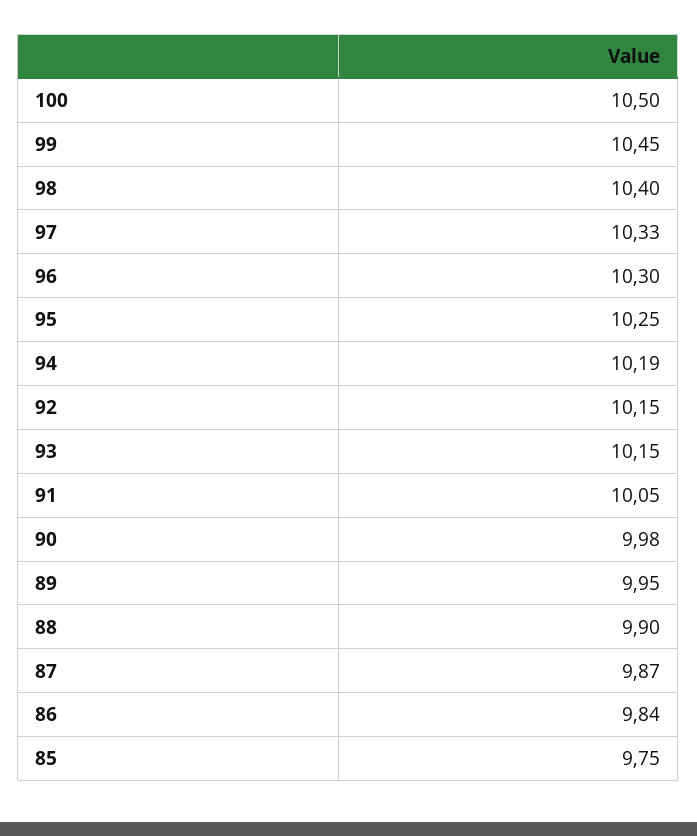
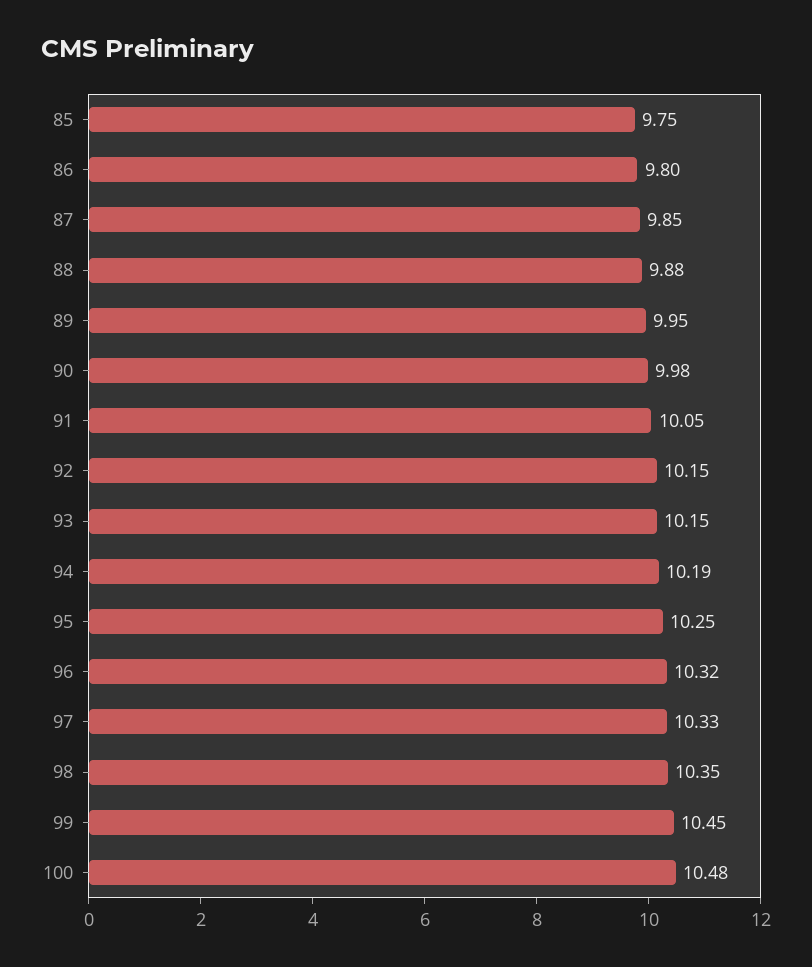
  {
-   "100": 10.5,
+   "100": 10.48,
    "99": 10.45,
-   "98": 10.4,
+   "98": 10.35,
    "97": 10.33,
-   "96": 10.3,
+   "96": 10.32,
    "95": 10.25,
    "94": 10.19,
    "92": 10.15,
    "93": 10.15,
    "91": 10.05,
    "90": 9.98,
    "89": 9.95,
-   "88": 9.9,
+   "88": 9.88,
-   "87": 9.87,
+   "87": 9.85,
-   "86": 9.84,
+   "86": 9.8,
    "85": 9.75
  }

